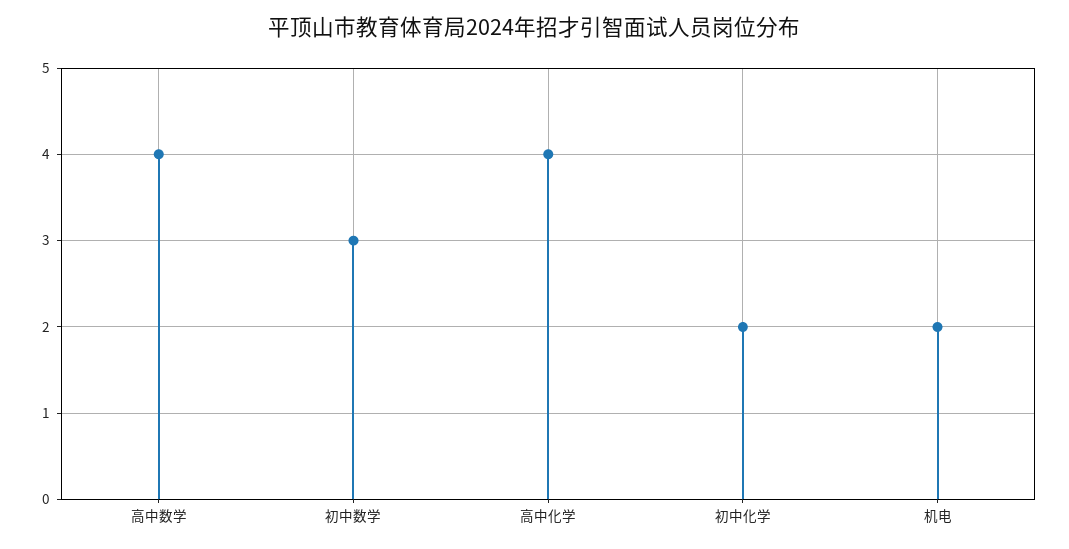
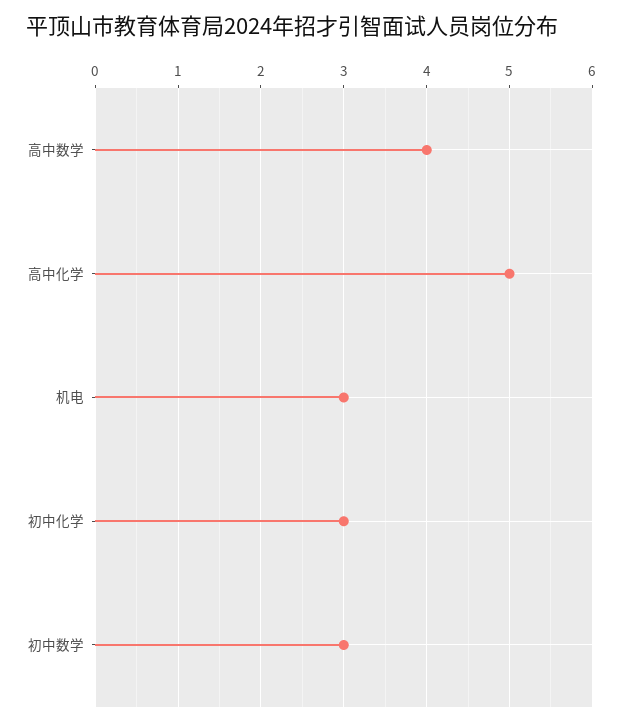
  {
    "高中数学": 4,
    "初中数学": 3,
-   "高中化学": 4,
+   "高中化学": 5,
-   "初中化学": 2,
+   "初中化学": 3,
-   "机电": 2
+   "机电": 3
  }

